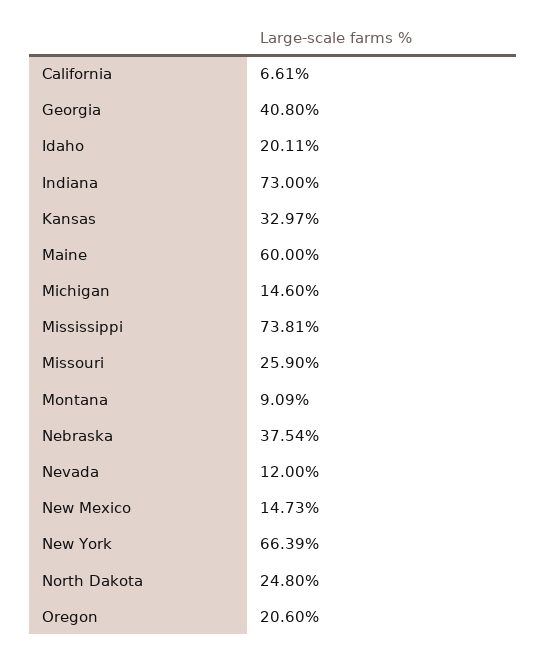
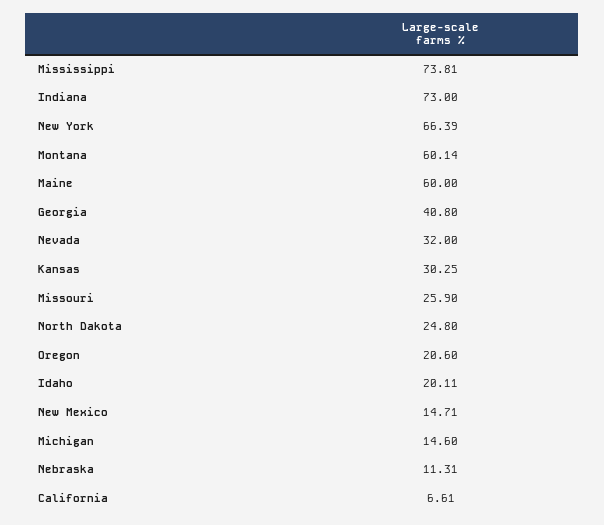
  {
    "California": 6.61,
    "Georgia": 40.8,
    "Idaho": 20.11,
    "Indiana": 73,
-   "Kansas": 32.97,
+   "Kansas": 30.25,
    "Maine": 60,
    "Michigan": 14.6,
    "Mississippi": 73.81,
    "Missouri": 25.9,
-   "Montana": 9.09,
+   "Montana": 60.14,
-   "Nebraska": 37.54,
+   "Nebraska": 11.31,
-   "Nevada": 12,
+   "Nevada": 32,
-   "New Mexico": 14.73,
+   "New Mexico": 14.71,
    "New York": 66.39,
    "North Dakota": 24.8,
    "Oregon": 20.6
  }

